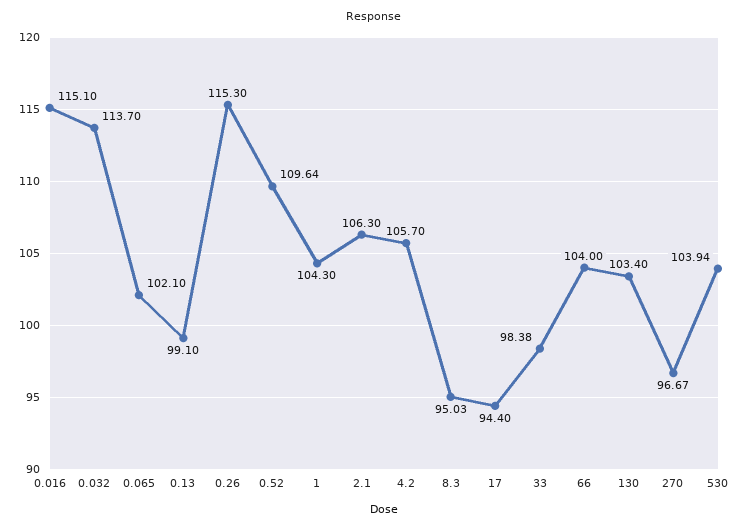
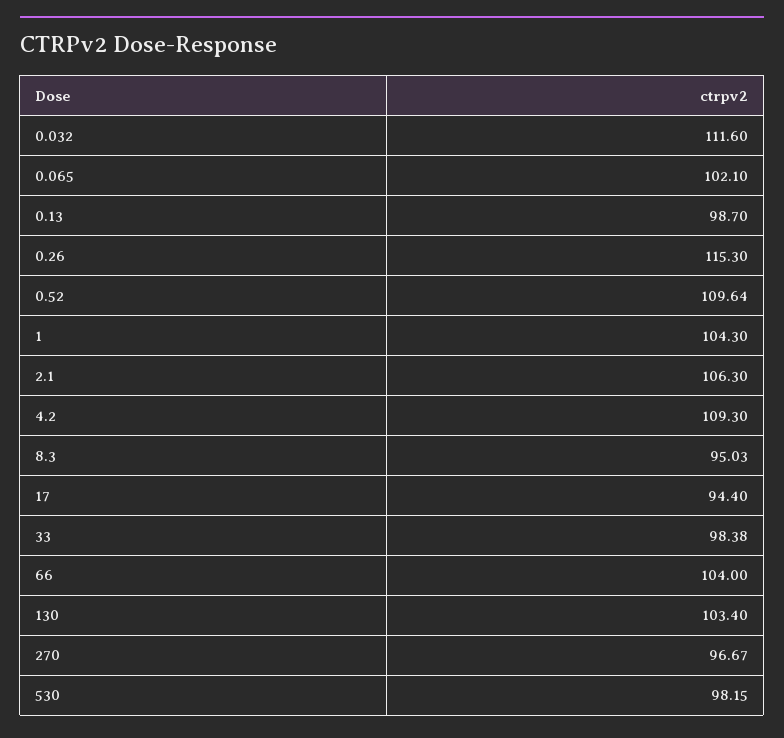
  {
-   "0.016": 115.1,
-   "0.032": 113.7,
+   "0.032": 111.6,
    "0.065": 102.1,
-   "0.13": 99.1,
+   "0.13": 98.7,
    "0.26": 115.3,
    "0.52": 109.64,
    "1": 104.3,
    "2.1": 106.3,
-   "4.2": 105.7,
+   "4.2": 109.3,
    "8.3": 95.03,
    "17": 94.4,
    "33": 98.38,
    "66": 104,
    "130": 103.4,
    "270": 96.67,
-   "530": 103.94
+   "530": 98.15
  }

